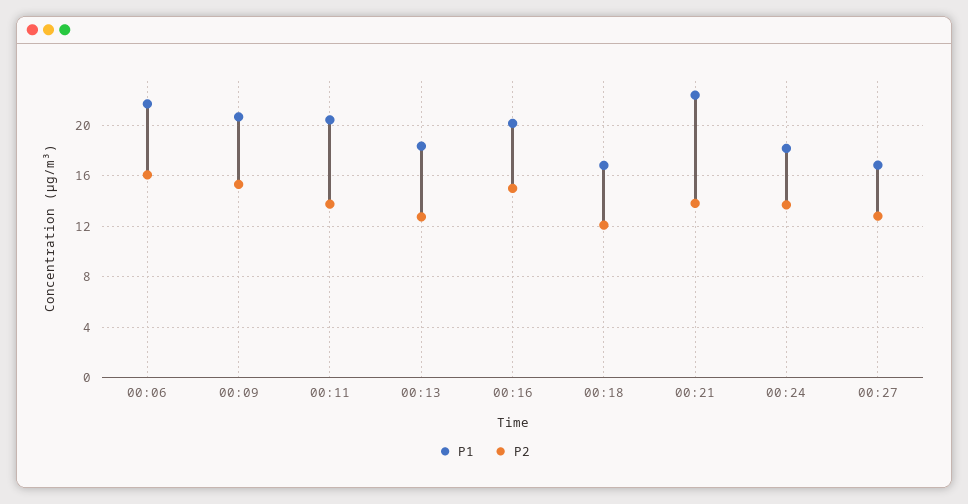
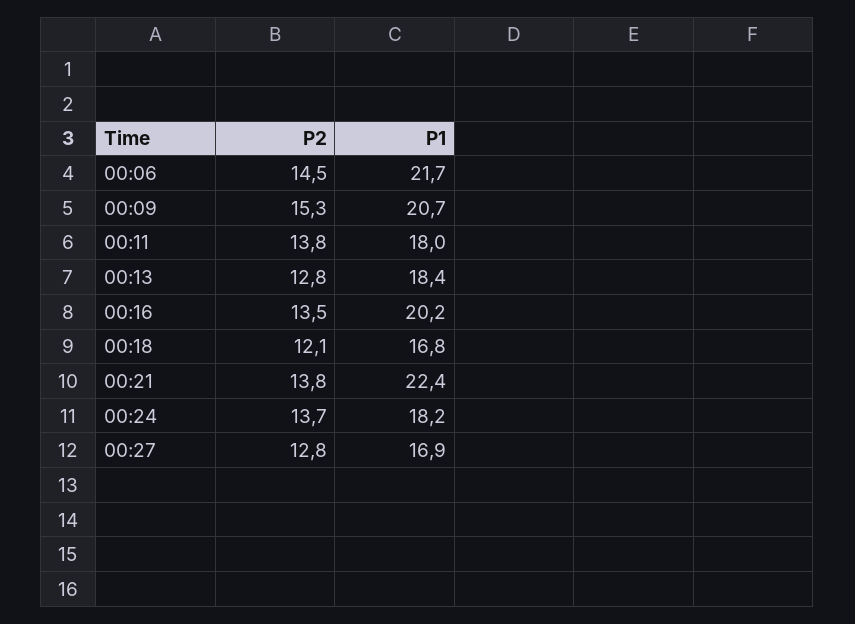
  {
    "P1": {
      "00:06": 21.7,
      "00:09": 20.7,
-     "00:11": 20.5,
+     "00:11": 18,
      "00:13": 18.4,
      "00:16": 20.2,
      "00:18": 16.8,
      "00:21": 22.4,
      "00:24": 18.2,
      "00:27": 16.9
    },
    "P2": {
-     "00:06": 16,
+     "00:06": 14.5,
      "00:09": 15.3,
      "00:11": 13.8,
      "00:13": 12.8,
-     "00:16": 15,
+     "00:16": 13.5,
      "00:18": 12.1,
      "00:21": 13.8,
      "00:24": 13.7,
      "00:27": 12.8
    }
  }

